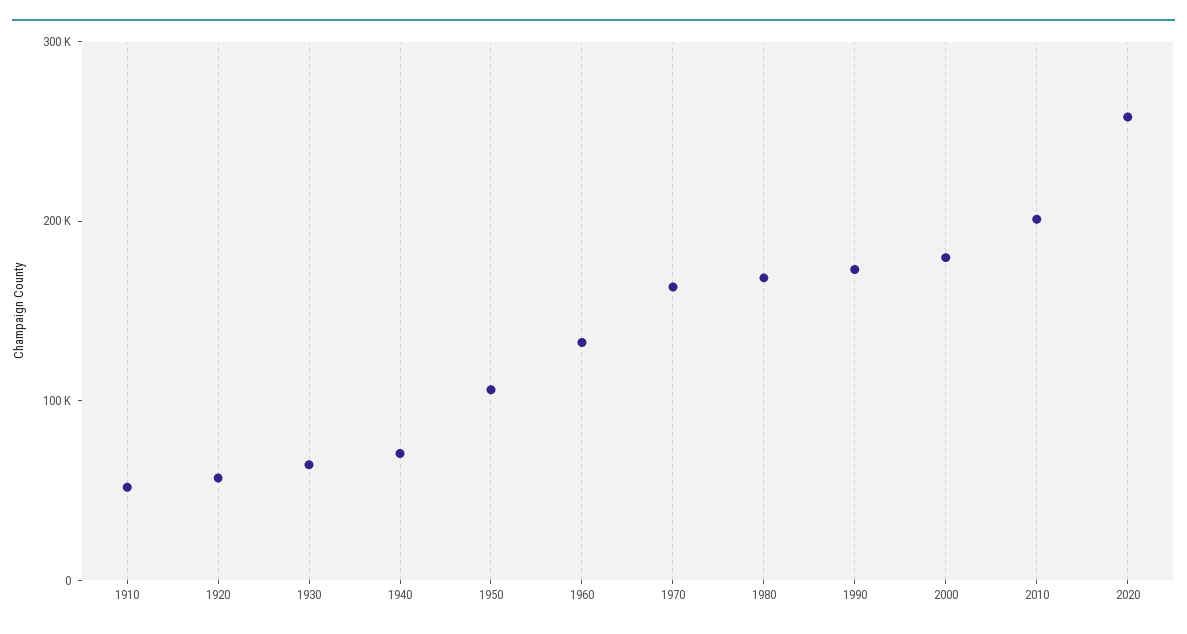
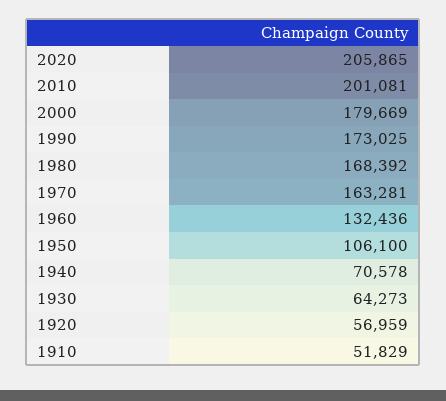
  {
    "1910": 51829,
    "1920": 56959,
    "1930": 64273,
    "1940": 70578,
    "1950": 106100,
    "1960": 132436,
    "1970": 163281,
    "1980": 168392,
    "1990": 173025,
    "2000": 179669,
    "2010": 201081,
-   "2020": 260000
+   "2020": 205865
  }

